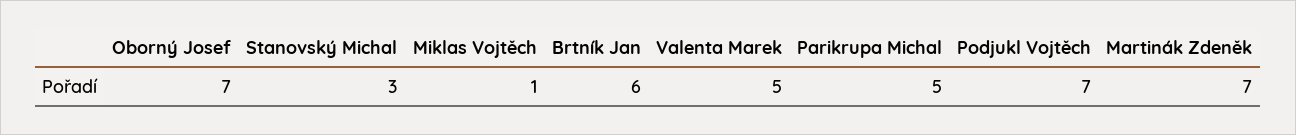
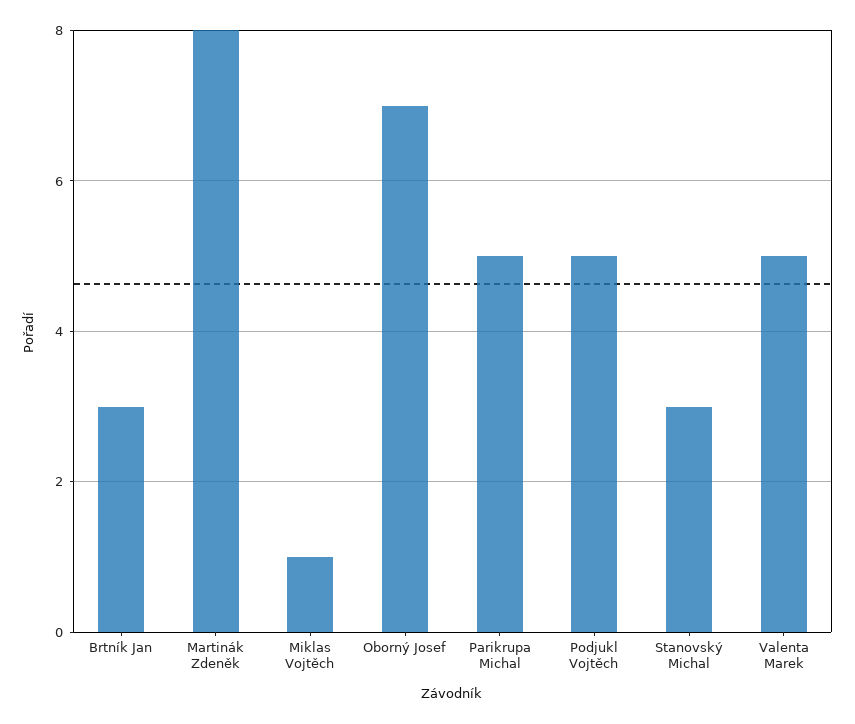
  {
    "Oborný Josef": 7,
    "Stanovský Michal": 3,
    "Miklas Vojtěch": 1,
-   "Brtník Jan": 6,
+   "Brtník Jan": 3,
    "Valenta Marek": 5,
    "Parikrupa Michal": 5,
-   "Podjukl Vojtěch": 7,
+   "Podjukl Vojtěch": 5,
-   "Martinák Zdeněk": 7
+   "Martinák Zdeněk": 8
  }

